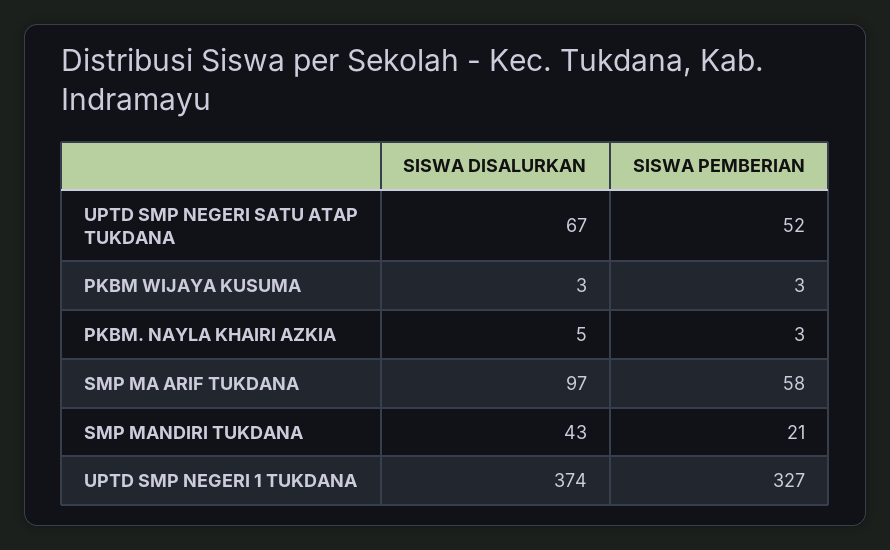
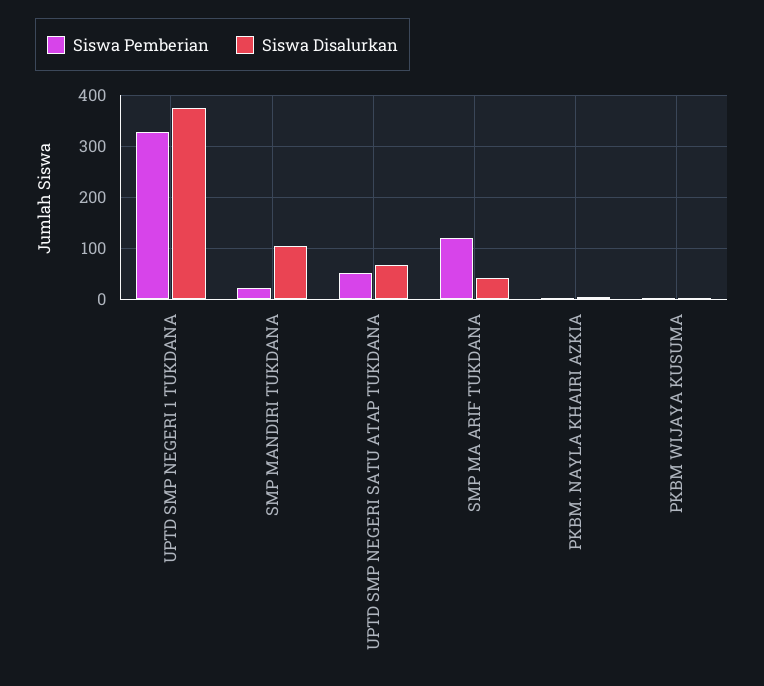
  {
    "SISWA DISALURKAN": {
      "UPTD SMP NEGERI SATU ATAP TUKDANA": 67,
      "PKBM WIJAYA KUSUMA": 3,
      "PKBM. NAYLA KHAIRI AZKIA": 5,
-     "SMP MA ARIF TUKDANA": 97,
+     "SMP MA ARIF TUKDANA": 40,
-     "SMP MANDIRI TUKDANA": 43,
+     "SMP MANDIRI TUKDANA": 100,
      "UPTD SMP NEGERI 1 TUKDANA": 374
    },
    "SISWA PEMBERIAN": {
      "UPTD SMP NEGERI SATU ATAP TUKDANA": 52,
      "PKBM WIJAYA KUSUMA": 3,
      "PKBM. NAYLA KHAIRI AZKIA": 3,
-     "SMP MA ARIF TUKDANA": 58,
+     "SMP MA ARIF TUKDANA": 120,
      "SMP MANDIRI TUKDANA": 21,
      "UPTD SMP NEGERI 1 TUKDANA": 327
    }
  }

